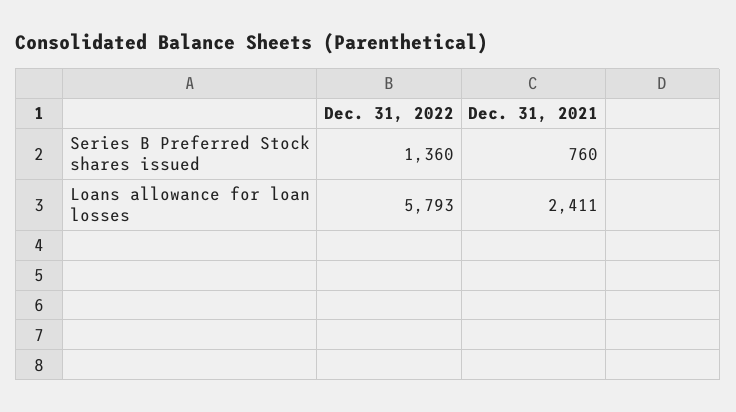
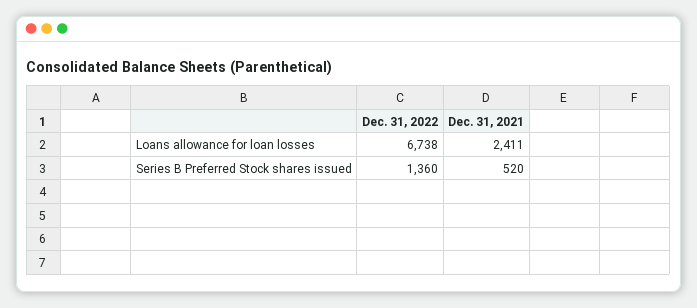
  {
    "Dec. 31, 2022": {
      "Series B Preferred Stock shares issued": 1360,
-     "Loans allowance for loan losses": 5793
+     "Loans allowance for loan losses": 6738
    },
    "Dec. 31, 2021": {
-     "Series B Preferred Stock shares issued": 760,
+     "Series B Preferred Stock shares issued": 520,
      "Loans allowance for loan losses": 2411
    }
  }

